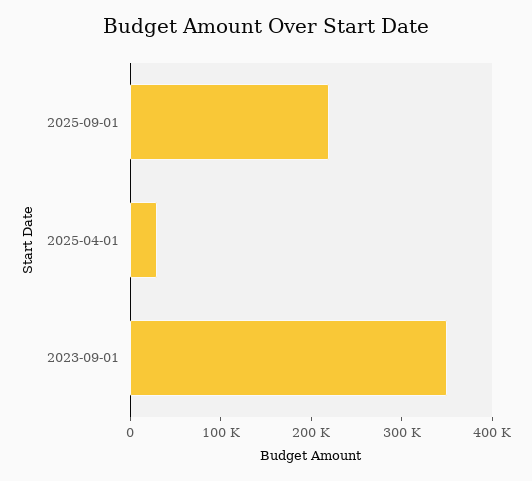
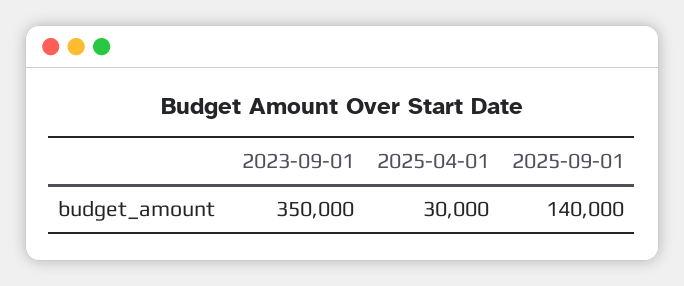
  {
-   "2025-09-01": 220000,
+   "2025-09-01": 140000,
    "2025-04-01": 30000,
    "2023-09-01": 350000
  }

